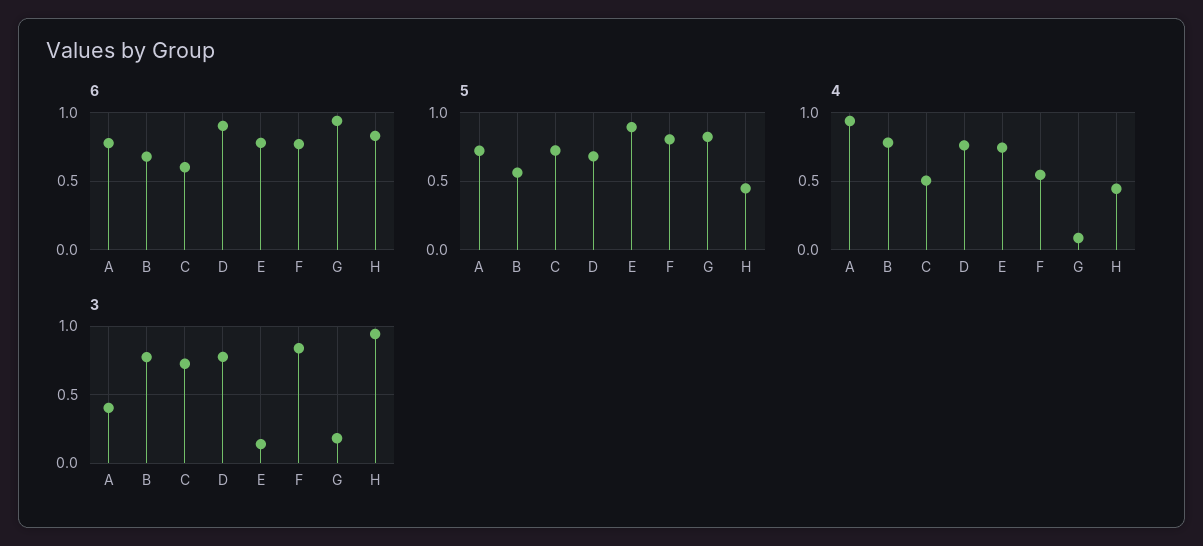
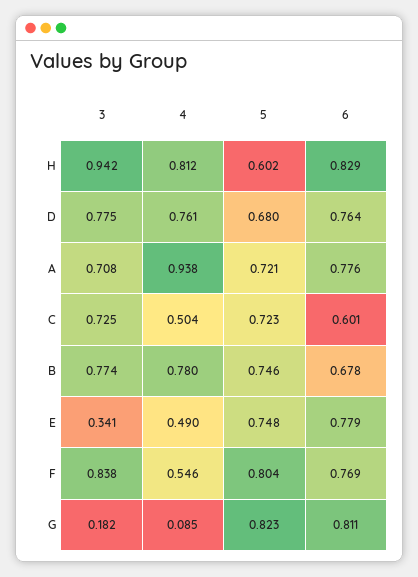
  {
    "6": {
      "A": 0.776,
      "B": 0.678,
      "C": 0.601,
-     "D": 0.9,
+     "D": 0.764,
      "E": 0.779,
      "F": 0.769,
-     "G": 0.95,
+     "G": 0.811,
      "H": 0.829
    },
    "5": {
      "A": 0.721,
-     "B": 0.55,
+     "B": 0.746,
      "C": 0.723,
      "D": 0.68,
-     "E": 0.9,
+     "E": 0.748,
      "F": 0.804,
      "G": 0.823,
-     "H": 0.45
+     "H": 0.602
    },
    "4": {
      "A": 0.938,
      "B": 0.78,
      "C": 0.504,
      "D": 0.761,
-     "E": 0.75,
+     "E": 0.49,
      "F": 0.546,
      "G": 0.085,
-     "H": 0.45
+     "H": 0.812
    },
    "3": {
-     "A": 0.4,
+     "A": 0.708,
      "B": 0.774,
      "C": 0.725,
      "D": 0.775,
-     "E": 0.15,
+     "E": 0.341,
      "F": 0.838,
      "G": 0.182,
      "H": 0.942
    }
  }

